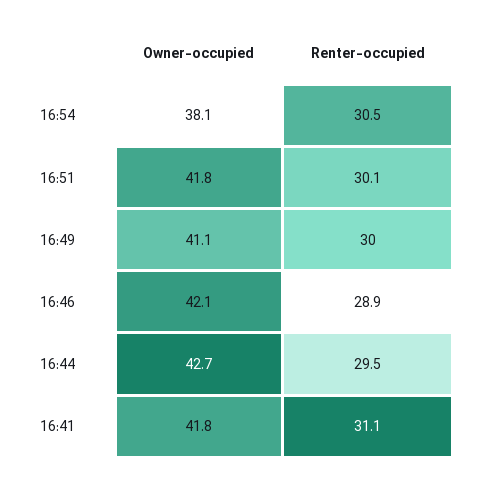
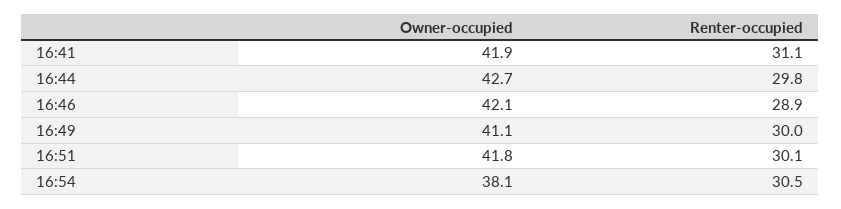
  {
    "Owner-occupied": {
      "16:54": 38.1,
      "16:51": 41.8,
      "16:49": 41.1,
      "16:46": 42.1,
      "16:44": 42.7,
-     "16:41": 41.8
+     "16:41": 41.9
    },
    "Renter-occupied": {
      "16:54": 30.5,
      "16:51": 30.1,
      "16:49": 30,
      "16:46": 28.9,
-     "16:44": 29.5,
+     "16:44": 29.8,
      "16:41": 31.1
    }
  }

